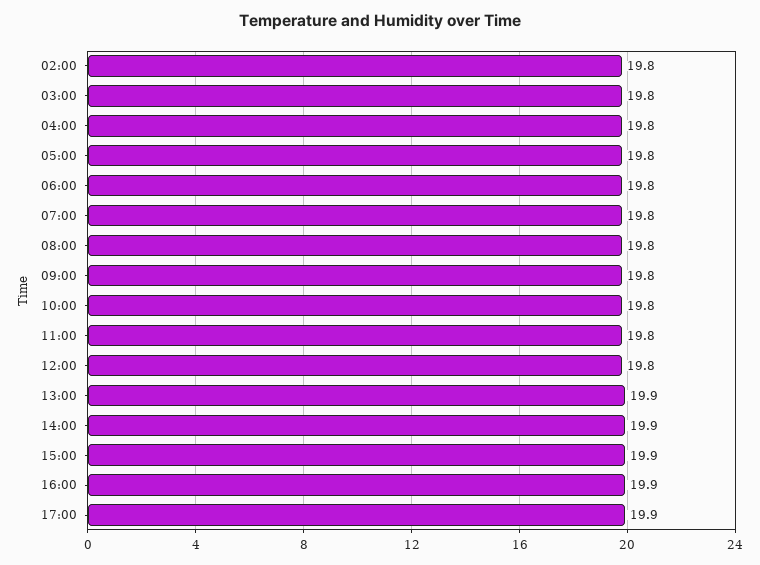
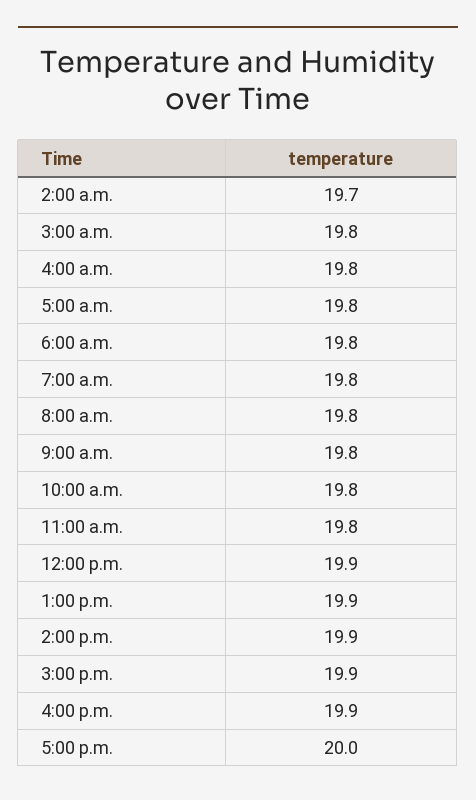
  {
-   "02:00": 19.8,
+   "02:00": 19.7,
    "03:00": 19.8,
    "04:00": 19.8,
    "05:00": 19.8,
    "06:00": 19.8,
    "07:00": 19.8,
    "08:00": 19.8,
    "09:00": 19.8,
    "10:00": 19.8,
    "11:00": 19.8,
-   "12:00": 19.8,
+   "12:00": 19.9,
    "13:00": 19.9,
    "14:00": 19.9,
    "15:00": 19.9,
    "16:00": 19.9,
-   "17:00": 19.9
+   "17:00": 20
  }

